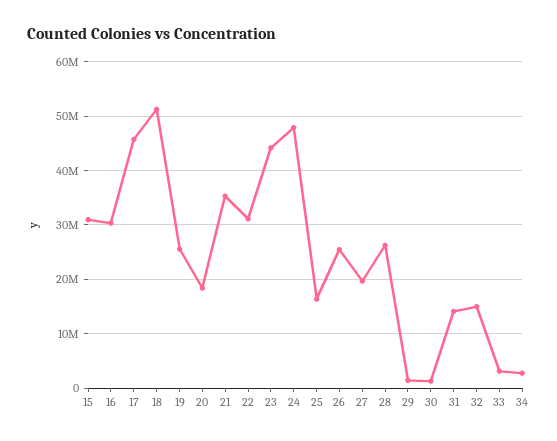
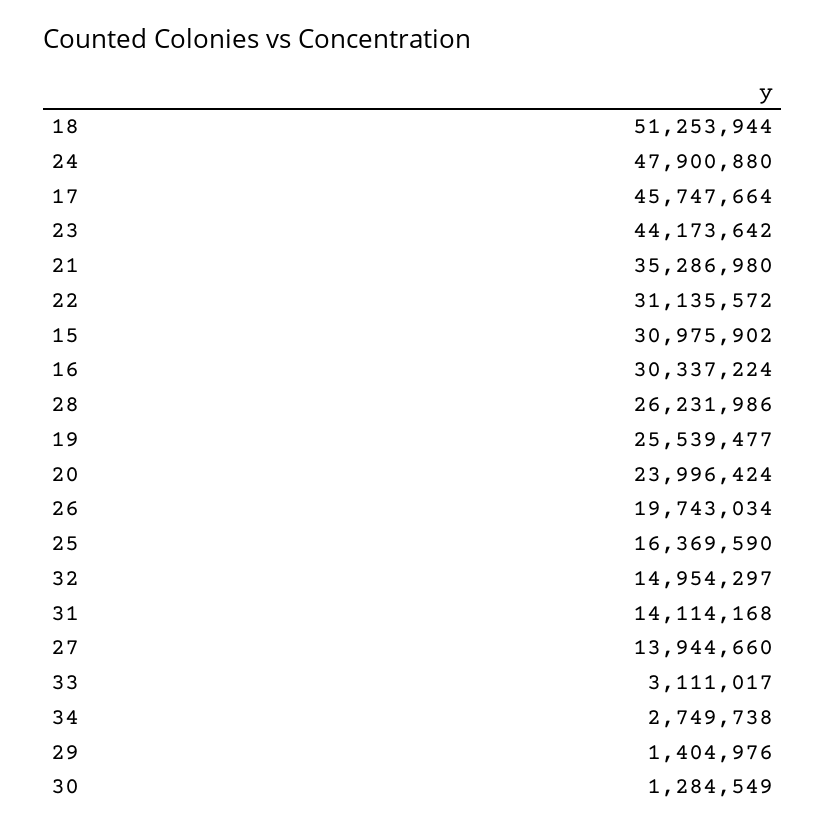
  {
    "15": 30975902,
    "16": 30337224,
    "17": 45747664,
    "18": 51253944,
    "19": 25539477,
-   "20": 18000000,
+   "20": 23996424,
    "21": 35286980,
    "22": 31135572,
    "23": 44173642,
    "24": 47900880,
    "25": 16369590,
-   "26": 26000000,
+   "26": 19743034,
-   "27": 20000000,
+   "27": 13944660,
    "28": 26231986,
    "29": 1404976,
    "30": 1284549,
    "31": 14114168,
    "32": 14954297,
    "33": 3111017,
    "34": 2749738
  }

